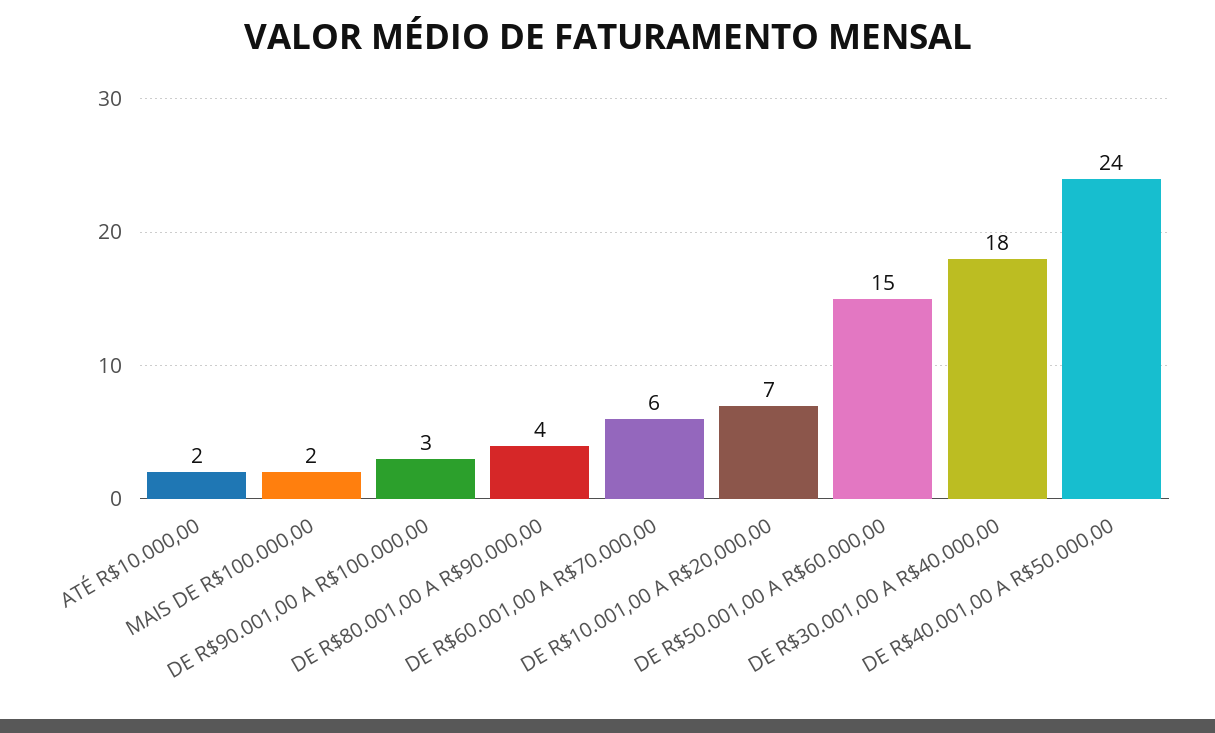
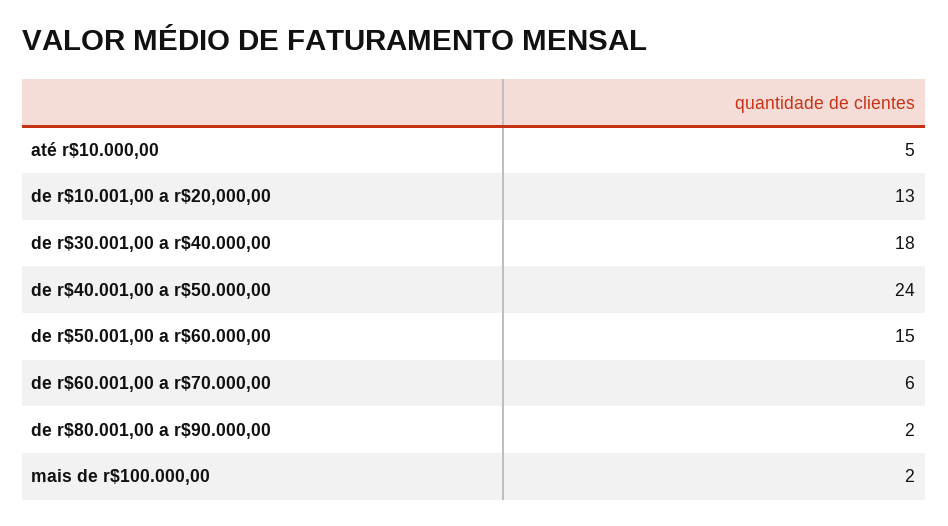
  {
-   "ATÉ R$10.000,00": 2,
+   "ATÉ R$10.000,00": 5,
    "MAIS DE R$100.000,00": 2,
-   "DE R$90.001,00 A R$100.000,00": 3,
-   "DE R$80.001,00 A R$90.000,00": 4,
+   "DE R$80.001,00 A R$90.000,00": 2,
    "DE R$60.001,00 A R$70.000,00": 6,
-   "DE R$10.001,00 A R$20,000,00": 7,
+   "DE R$10.001,00 A R$20,000,00": 13,
    "DE R$50.001,00 A R$60.000,00": 15,
    "DE R$30.001,00 A R$40.000,00": 18,
    "DE R$40.001,00 A R$50.000,00": 24
  }

